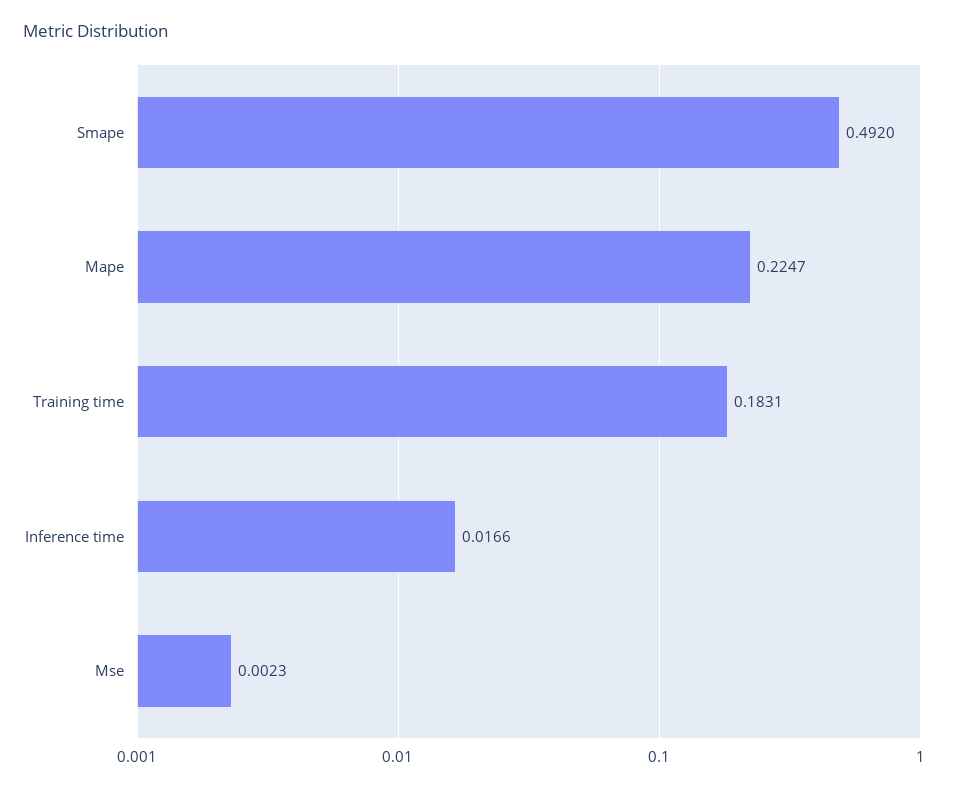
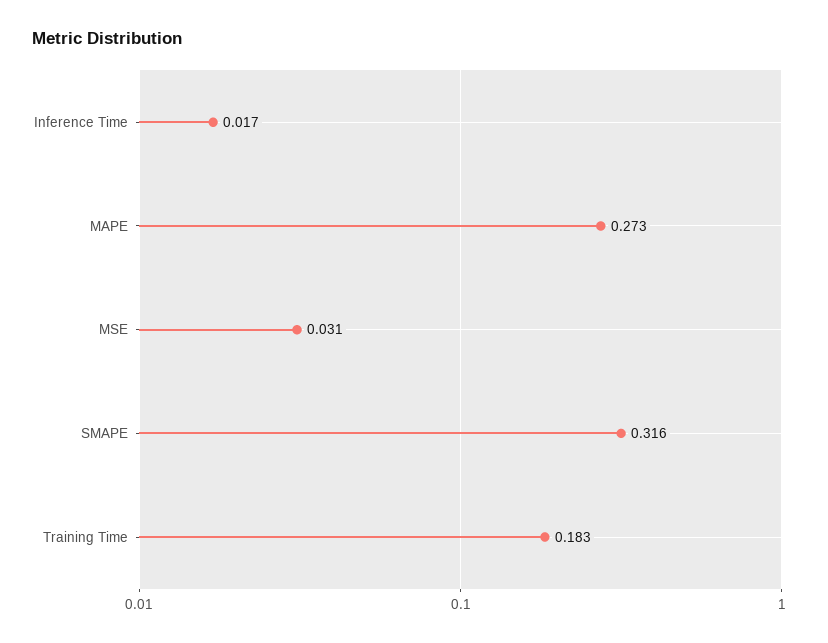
  {
-   "Smape": 0.492,
+   "Smape": 0.316,
-   "Mape": 0.2247,
+   "Mape": 0.273,
    "Training time": 0.1831,
    "Inference time": 0.0166,
-   "Mse": 0.0023
+   "Mse": 0.031
  }

